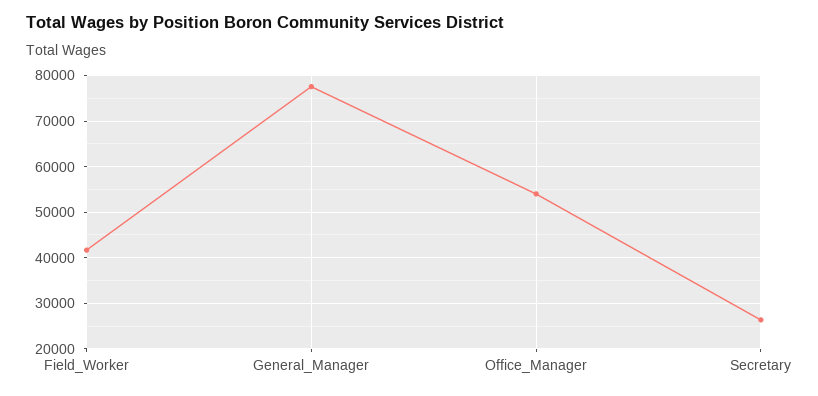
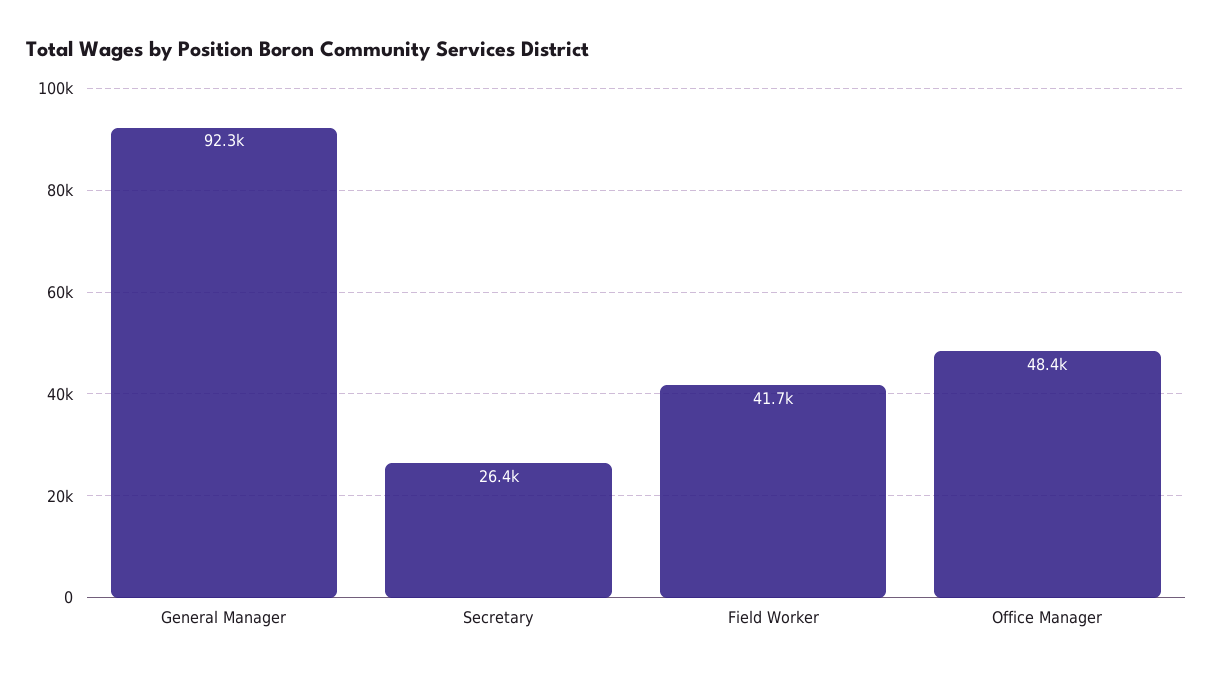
  {
    "Field_Worker": 41700,
-   "General_Manager": 78000,
+   "General_Manager": 92300,
-   "Office_Manager": 54000,
+   "Office_Manager": 48400,
    "Secretary": 26400
  }

